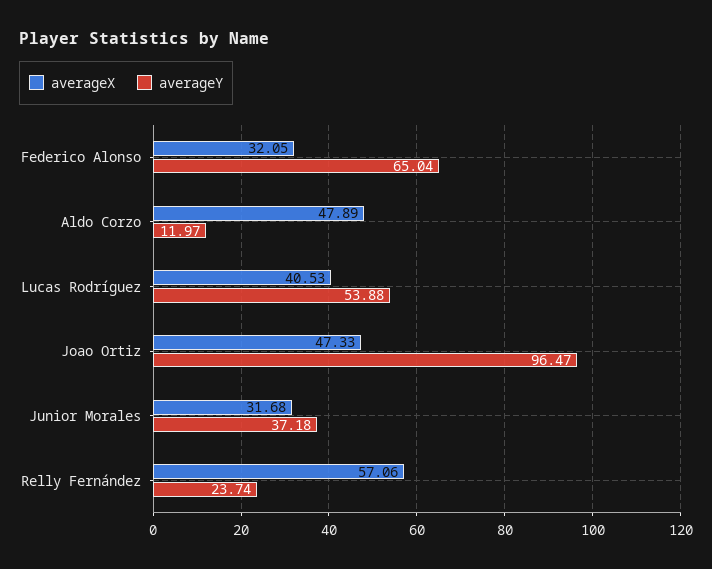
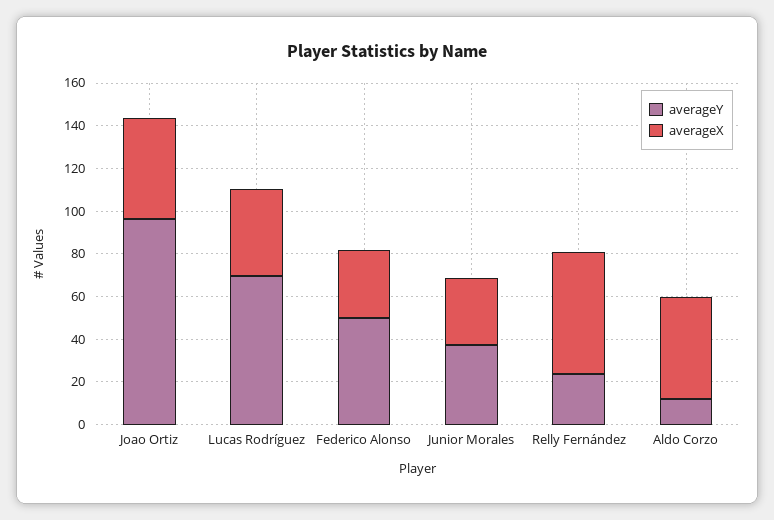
  {
    "averageX": {
      "Federico Alonso": 32.05,
      "Aldo Corzo": 47.89,
      "Lucas Rodríguez": 40.53,
      "Joao Ortiz": 47.33,
      "Junior Morales": 31.68,
      "Relly Fernández": 57.06
    },
    "averageY": {
-     "Federico Alonso": 65.04,
+     "Federico Alonso": 50,
      "Aldo Corzo": 11.97,
-     "Lucas Rodríguez": 53.88,
+     "Lucas Rodríguez": 70,
      "Joao Ortiz": 96.47,
      "Junior Morales": 37.18,
      "Relly Fernández": 23.74
    }
  }

